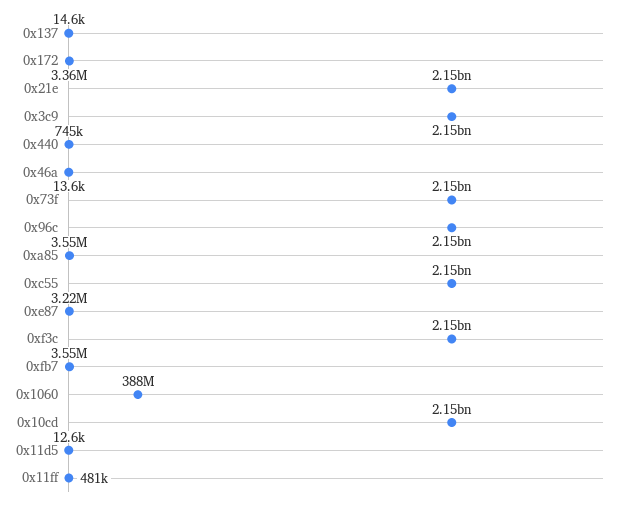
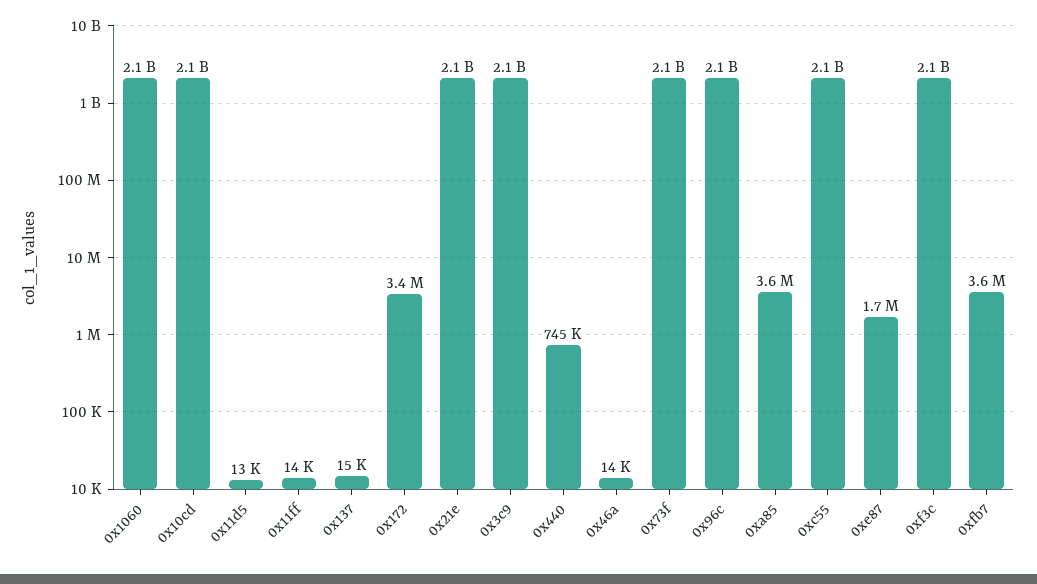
  {
    "0x137": 14600,
    "0x172": 3360000,
    "0x21e": 2150000000,
    "0x3c9": 2150000000,
    "0x440": 745000,
    "0x46a": 13600,
    "0x73f": 2150000000,
    "0x96c": 2150000000,
    "0xa85": 3550000,
    "0xc55": 2150000000,
-   "0xe87": 3220000,
+   "0xe87": 1700000,
    "0xf3c": 2150000000,
    "0xfb7": 3550000,
-   "0x1060": 388000000,
+   "0x1060": 2100000000,
    "0x10cd": 2150000000,
    "0x11d5": 12600,
-   "0x11ff": 481000
+   "0x11ff": 14000
  }

